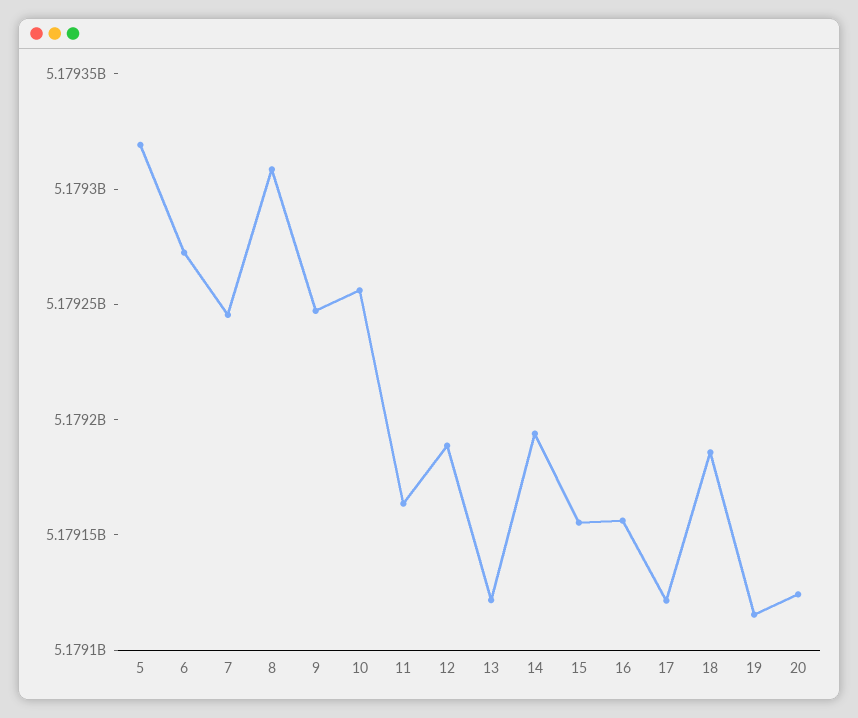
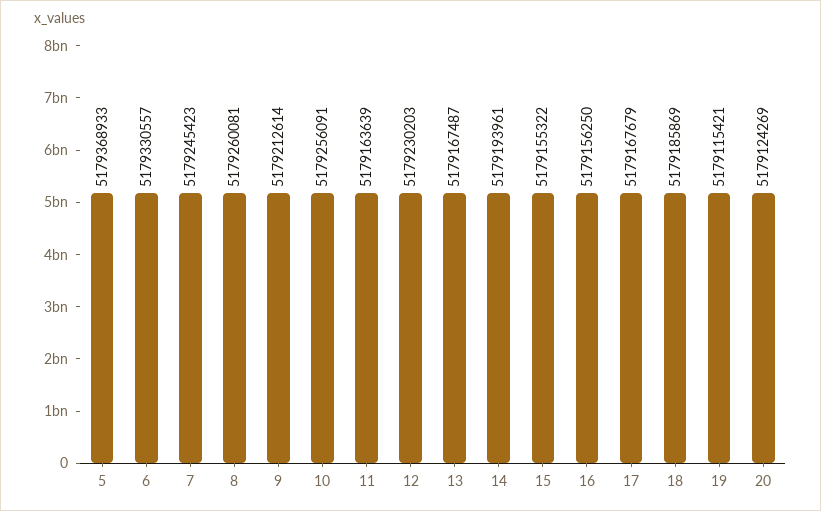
  {
-   "5": 5179320000,
+   "5": 5179368933,
-   "6": 5179270000,
+   "6": 5179330557,
    "7": 5179245423,
-   "8": 5179310000,
+   "8": 5179260081,
-   "9": 5179250000,
+   "9": 5179212614,
    "10": 5179256091,
    "11": 5179163639,
-   "12": 5179190000,
+   "12": 5179230203,
-   "13": 5179120000,
+   "13": 5179167487,
    "14": 5179193961,
    "15": 5179155322,
    "16": 5179156250,
-   "17": 5179120000,
+   "17": 5179167679,
    "18": 5179185869,
    "19": 5179115421,
    "20": 5179124269
  }

